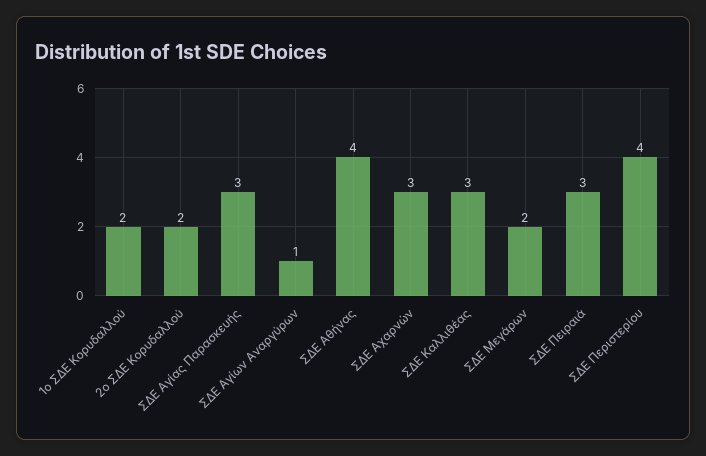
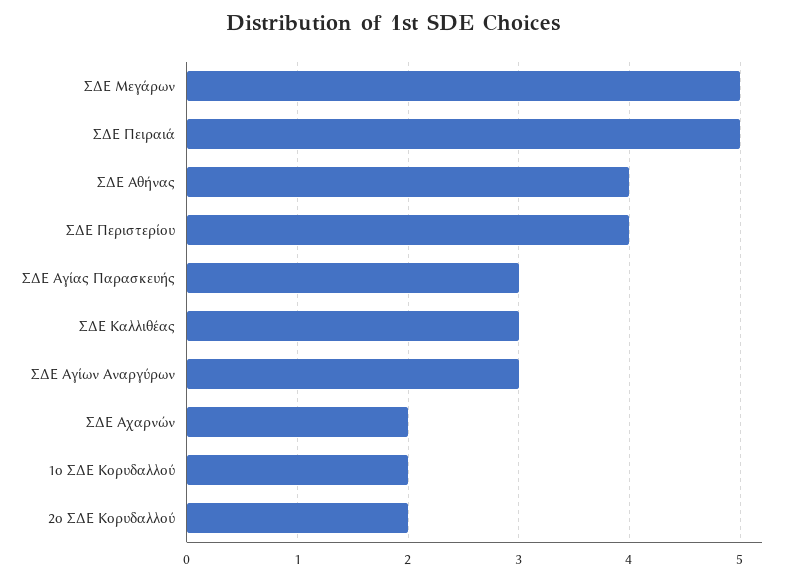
  {
    "1ο ΣΔΕ Κορυδαλλού": 2,
    "2ο ΣΔΕ Κορυδαλλού": 2,
    "ΣΔΕ Αγίας Παρασκευής": 3,
-   "ΣΔΕ Αγίων Αναργύρων": 1,
+   "ΣΔΕ Αγίων Αναργύρων": 3,
    "ΣΔΕ Αθήνας": 4,
-   "ΣΔΕ Αχαρνών": 3,
+   "ΣΔΕ Αχαρνών": 2,
    "ΣΔΕ Καλλιθέας": 3,
-   "ΣΔΕ Μεγάρων": 2,
+   "ΣΔΕ Μεγάρων": 5,
-   "ΣΔΕ Πειραιά": 3,
+   "ΣΔΕ Πειραιά": 5,
    "ΣΔΕ Περιστερίου": 4
  }

